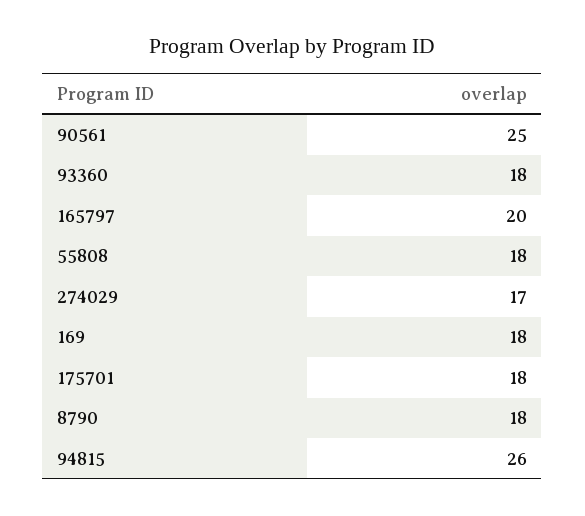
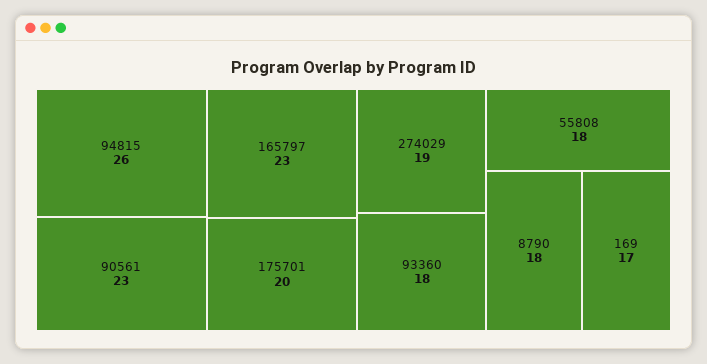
  {
-   "90561": 25,
+   "90561": 23,
    "93360": 18,
-   "165797": 20,
+   "165797": 23,
    "55808": 18,
-   "274029": 17,
+   "274029": 19,
-   "169": 18,
+   "169": 17,
-   "175701": 18,
+   "175701": 20,
    "8790": 18,
    "94815": 26
  }

